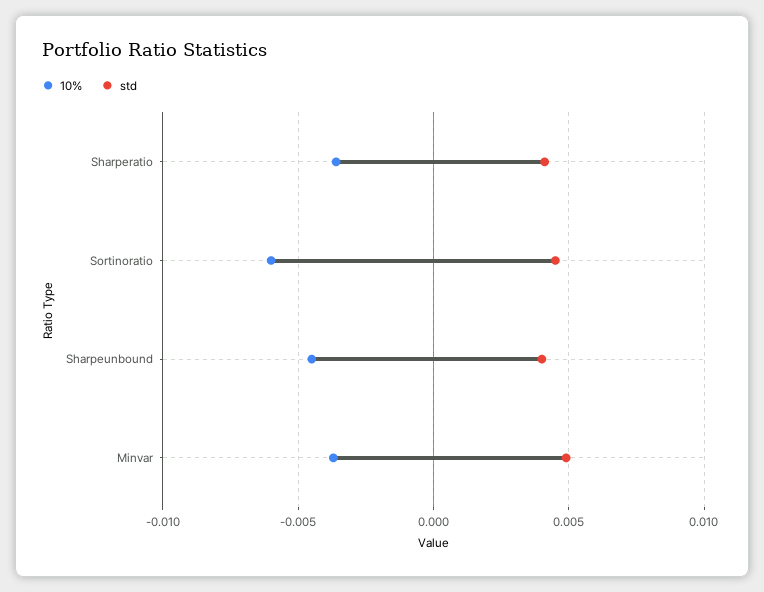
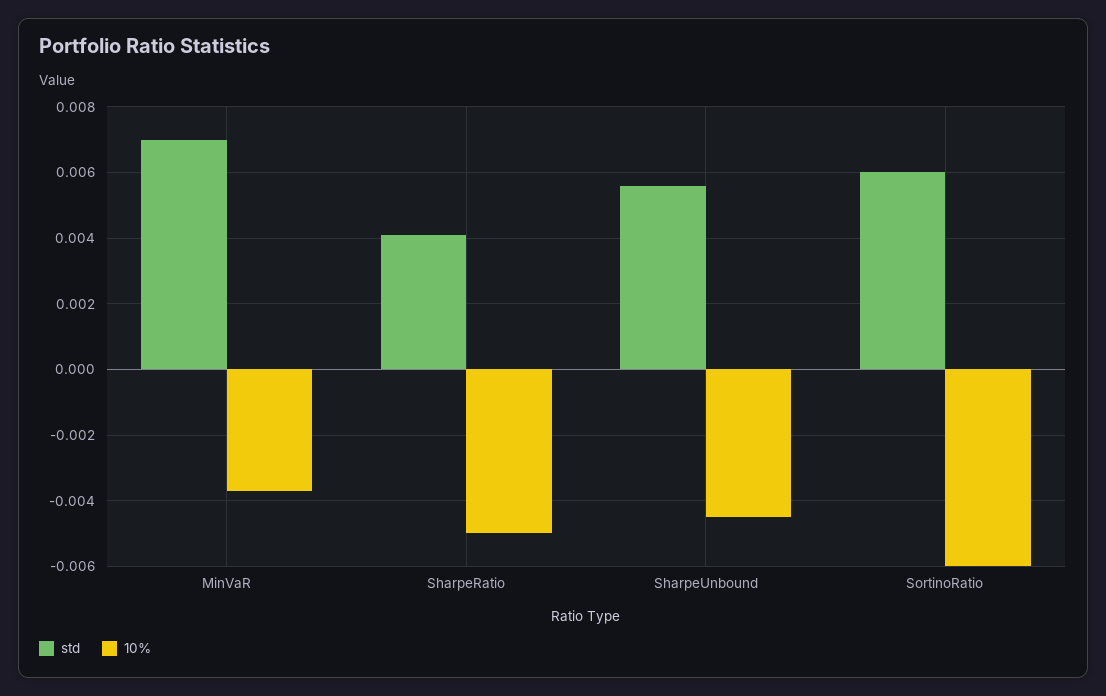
  {
    "10%": {
-     "Sharperatio": -0.0035,
+     "Sharperatio": -0.005,
      "Sortinoratio": -0.006,
      "Sharpeunbound": -0.0045,
      "Minvar": -0.0035
    },
    "std": {
      "Sharperatio": 0.004,
-     "Sortinoratio": 0.0045,
+     "Sortinoratio": 0.006,
-     "Sharpeunbound": 0.004,
+     "Sharpeunbound": 0.0055,
-     "Minvar": 0.005
+     "Minvar": 0.007
    }
  }

